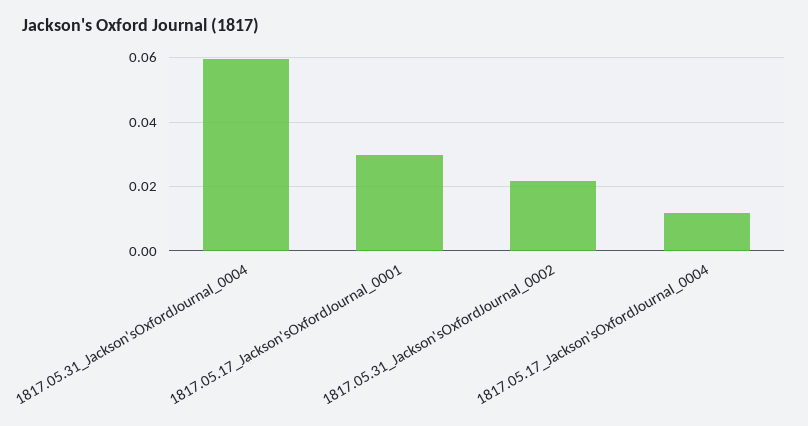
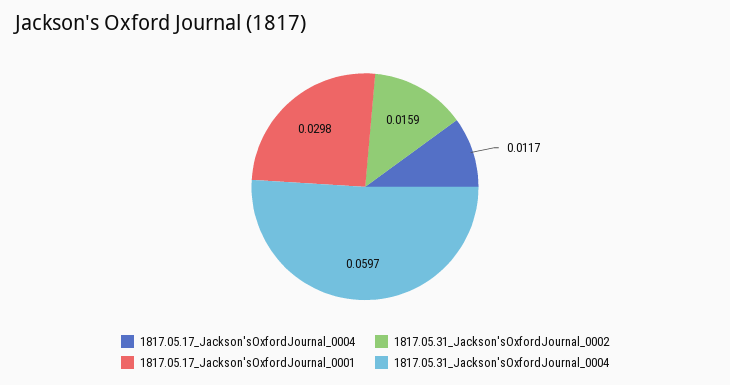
  {
    "1817.05.31_Jackson'sOxfordJournal_0004": 0.0597,
    "1817.05.17_Jackson'sOxfordJournal_0001": 0.0298,
-   "1817.05.31_Jackson'sOxfordJournal_0002": 0.022,
+   "1817.05.31_Jackson'sOxfordJournal_0002": 0.0159,
    "1817.05.17_Jackson'sOxfordJournal_0004": 0.0117
  }

